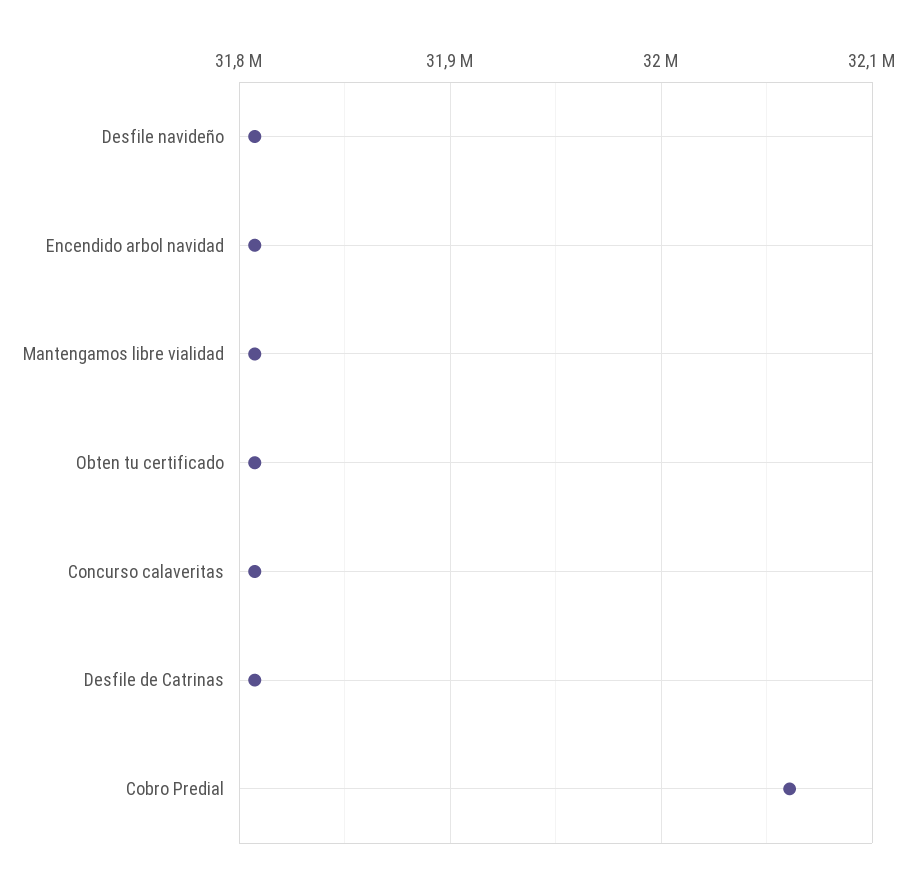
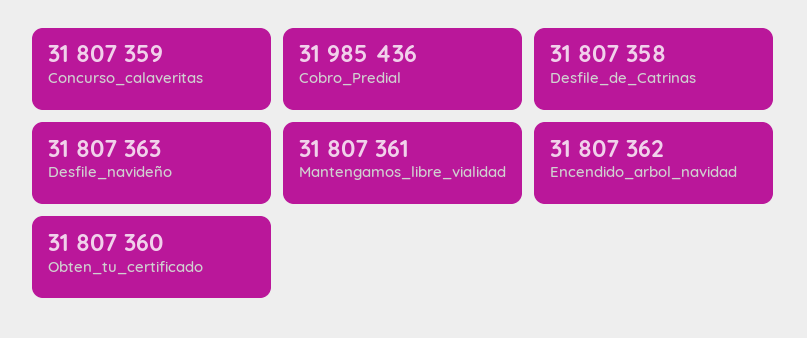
  {
    "Desfile navideño": 31807363,
    "Encendido arbol navidad": 31807362,
    "Mantengamos libre vialidad": 31807361,
    "Obten tu certificado": 31807360,
    "Concurso calaveritas": 31807359,
    "Desfile de Catrinas": 31807358,
-   "Cobro Predial": 32060000
+   "Cobro Predial": 31985436
  }

